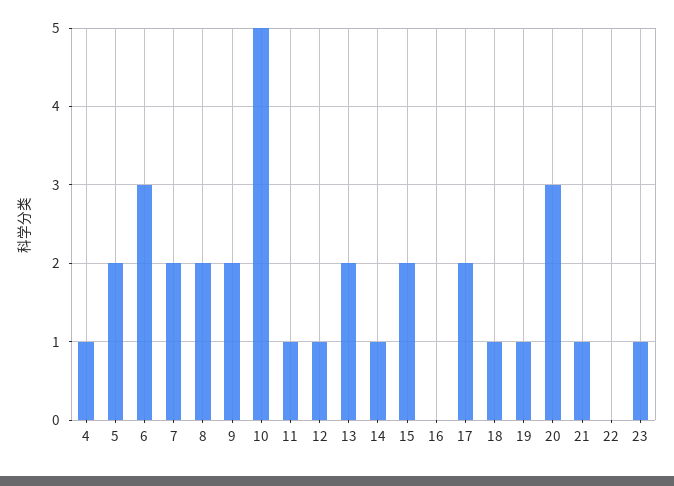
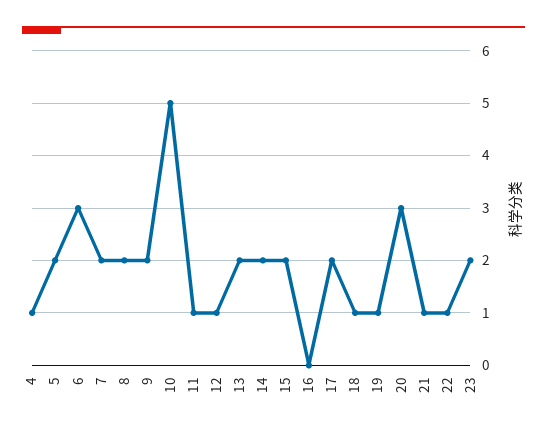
  {
    "4": 1,
    "5": 2,
    "6": 3,
    "7": 2,
    "8": 2,
    "9": 2,
    "10": 5,
    "11": 1,
    "12": 1,
    "13": 2,
-   "14": 1,
+   "14": 2,
    "15": 2,
    "16": 0,
    "17": 2,
    "18": 1,
    "19": 1,
    "20": 3,
    "21": 1,
-   "22": 0,
+   "22": 1,
-   "23": 1
+   "23": 2
  }

